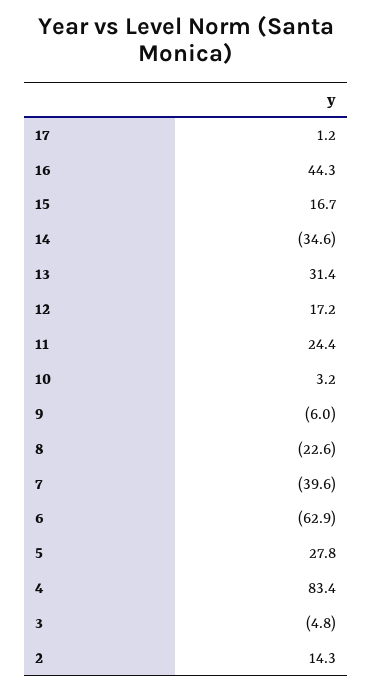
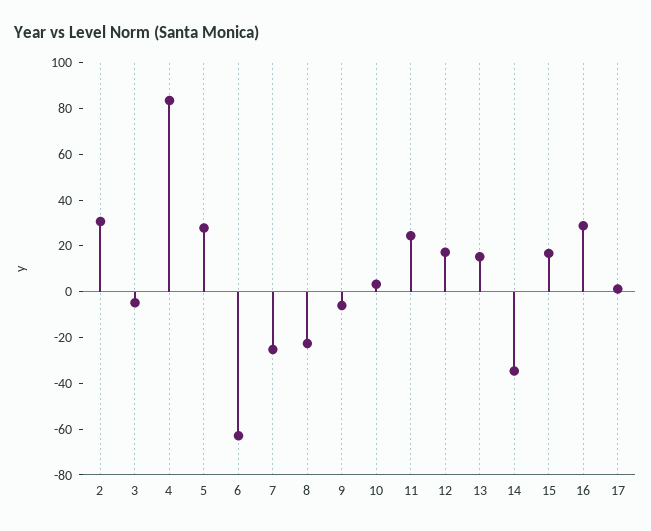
  {
    "17": 1.2,
-   "16": 44.3,
+   "16": 30,
    "15": 16.7,
    "14": -34.6,
-   "13": 31.4,
+   "13": 15,
    "12": 17.2,
    "11": 24.4,
    "10": 3.2,
    "9": -6,
    "8": -22.6,
-   "7": -39.6,
+   "7": -25,
    "6": -62.9,
    "5": 27.8,
    "4": 83.4,
    "3": -4.8,
-   "2": 14.3
+   "2": 30
  }

